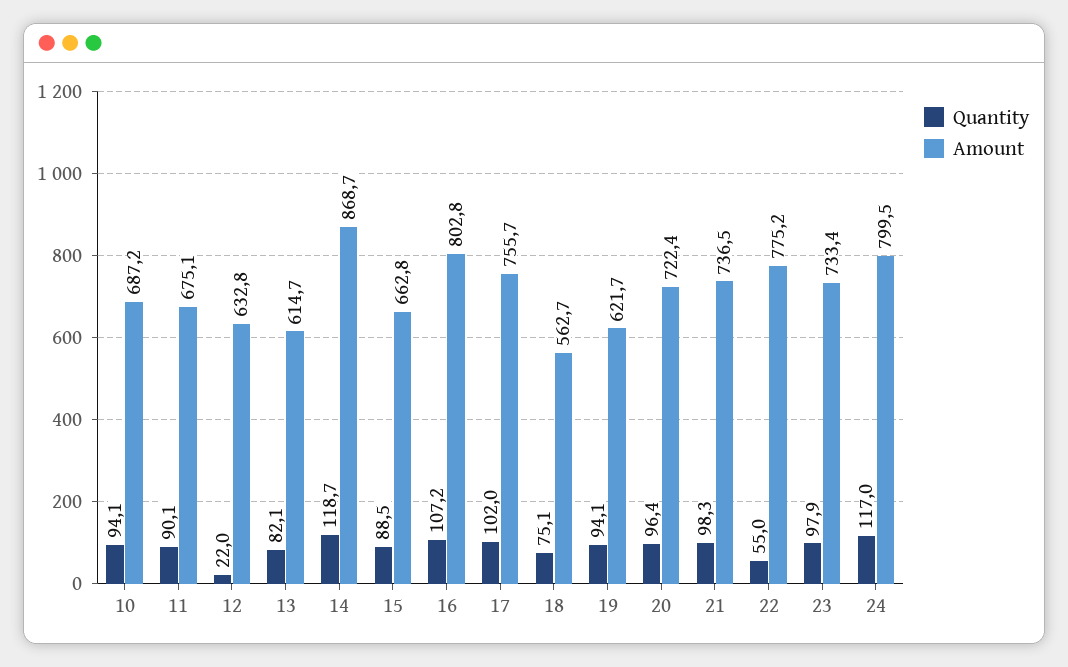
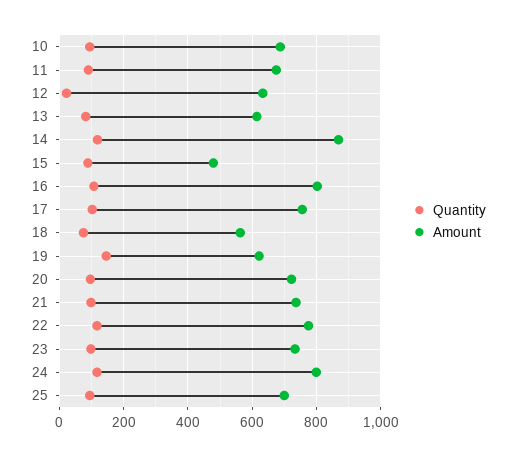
  {
    "Quantity": {
      "10": 94.1,
      "11": 90.1,
      "12": 22,
      "13": 82.1,
      "14": 118.7,
      "15": 88.5,
      "16": 107.2,
      "17": 102,
      "18": 75.1,
-     "19": 94.1,
+     "19": 140,
      "20": 96.4,
      "21": 98.3,
-     "22": 55,
+     "22": 120,
      "23": 97.9,
-     "24": 117
+     "24": 117,
+     "25": 100
    },
    "Amount": {
      "10": 687.2,
      "11": 675.1,
      "12": 632.8,
      "13": 614.7,
      "14": 868.7,
-     "15": 662.8,
+     "15": 480,
      "16": 802.8,
      "17": 755.7,
      "18": 562.7,
      "19": 621.7,
      "20": 722.4,
      "21": 736.5,
      "22": 775.2,
      "23": 733.4,
-     "24": 799.5
+     "24": 799.5,
+     "25": 700
    }
  }

